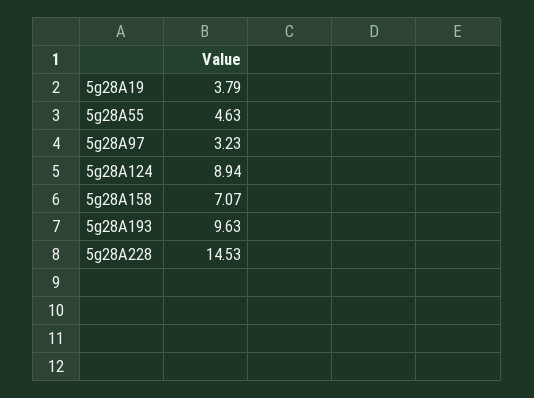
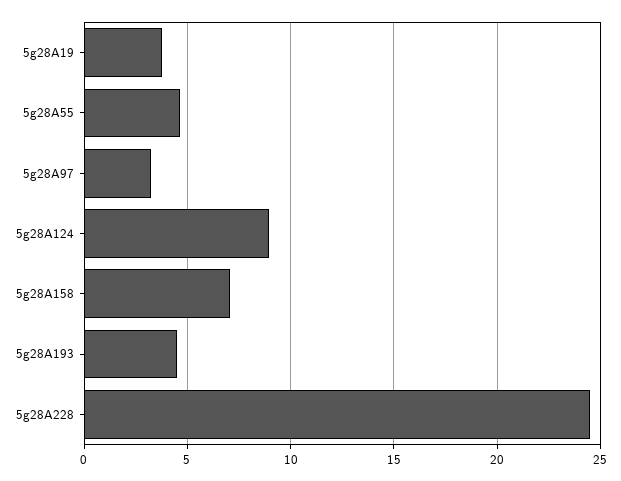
  {
    "5g28A19": 3.79,
    "5g28A55": 4.63,
    "5g28A97": 3.23,
    "5g28A124": 8.94,
    "5g28A158": 7.07,
-   "5g28A193": 9.63,
+   "5g28A193": 4.5,
-   "5g28A228": 14.53
+   "5g28A228": 24.5
  }

